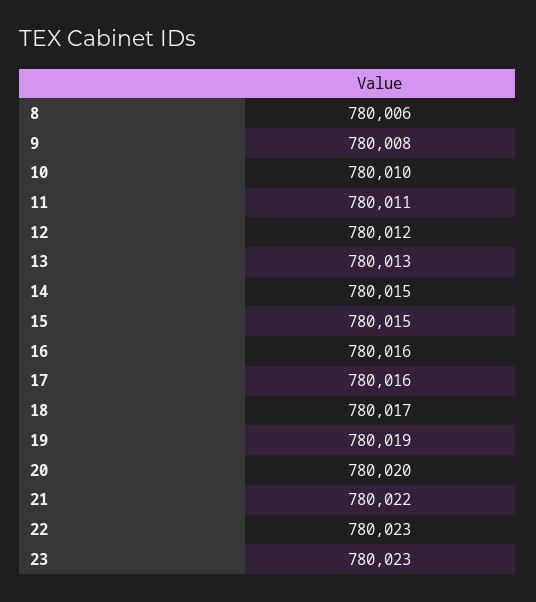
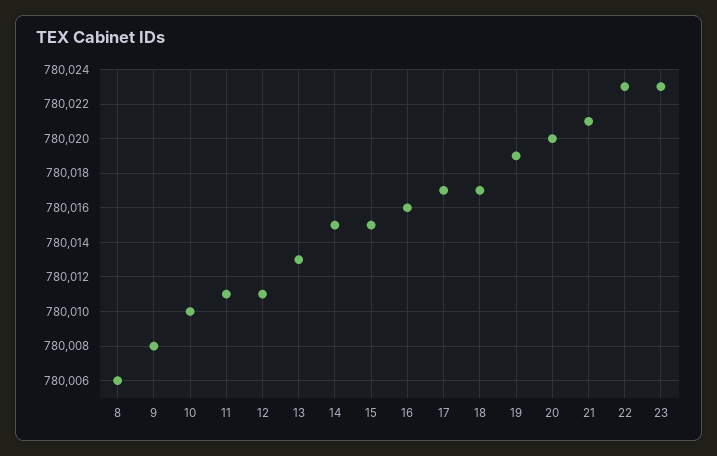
  {
    "8": 780006,
    "9": 780008,
    "10": 780010,
    "11": 780011,
-   "12": 780012,
+   "12": 780011,
    "13": 780013,
    "14": 780015,
    "15": 780015,
    "16": 780016,
-   "17": 780016,
+   "17": 780017,
    "18": 780017,
    "19": 780019,
    "20": 780020,
-   "21": 780022,
+   "21": 780021,
    "22": 780023,
    "23": 780023
  }

